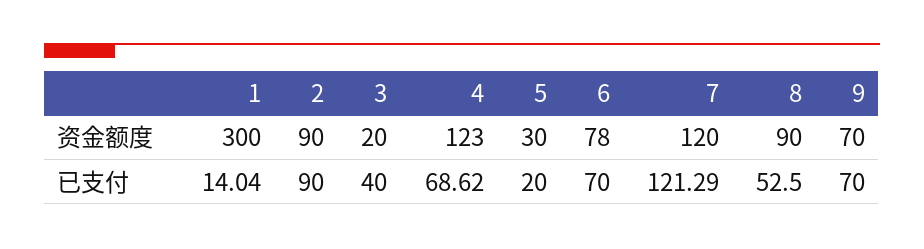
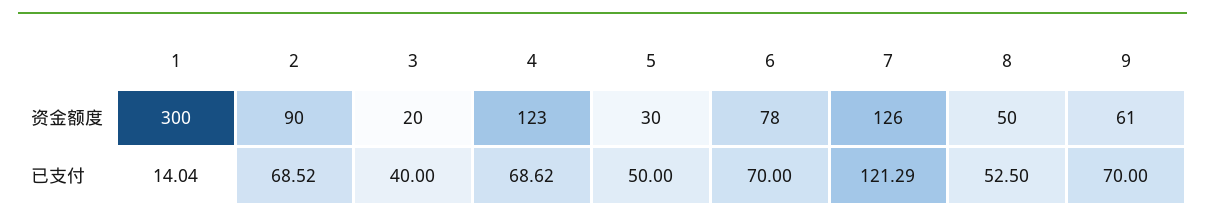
  {
    "1": {
      "资金额度": 300,
      "已支付": 14.04
    },
    "2": {
      "资金额度": 90,
-     "已支付": 90
+     "已支付": 68.52
    },
    "3": {
      "资金额度": 20,
      "已支付": 40
    },
    "4": {
      "资金额度": 123,
      "已支付": 68.62
    },
    "5": {
      "资金额度": 30,
-     "已支付": 20
+     "已支付": 50
    },
    "6": {
      "资金额度": 78,
      "已支付": 70
    },
    "7": {
-     "资金额度": 120,
+     "资金额度": 126,
      "已支付": 121.29
    },
    "8": {
-     "资金额度": 90,
+     "资金额度": 50,
      "已支付": 52.5
    },
    "9": {
-     "资金额度": 70,
+     "资金额度": 61,
      "已支付": 70
    }
  }

